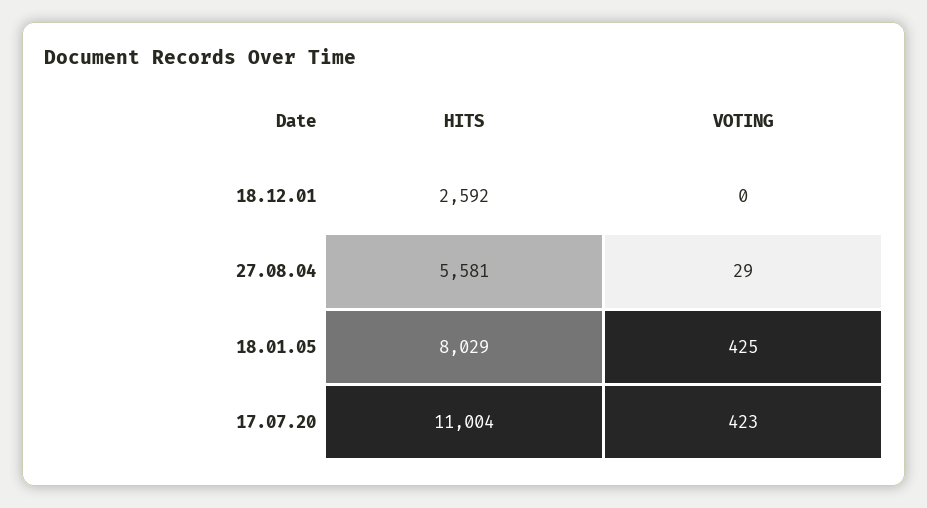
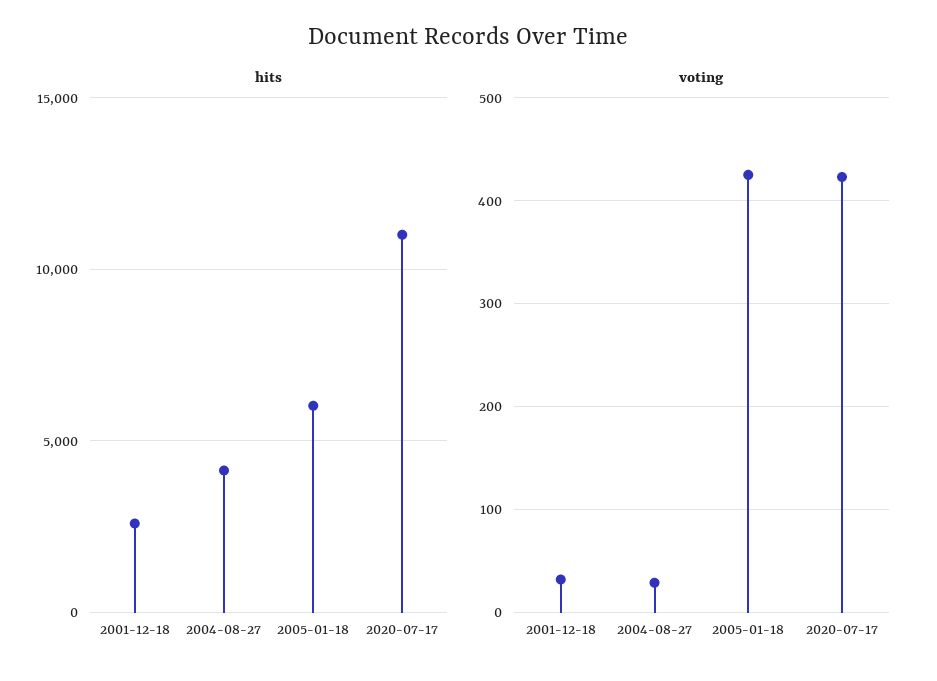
  {
    "HITS": {
      "18.12.01": 2592,
-     "27.08.04": 5581,
+     "27.08.04": 4000,
-     "18.01.05": 8029,
+     "18.01.05": 6000,
      "17.07.20": 11004
    },
    "VOTING": {
-     "18.12.01": 0,
+     "18.12.01": 30,
      "27.08.04": 29,
      "18.01.05": 425,
      "17.07.20": 423
    }
  }

